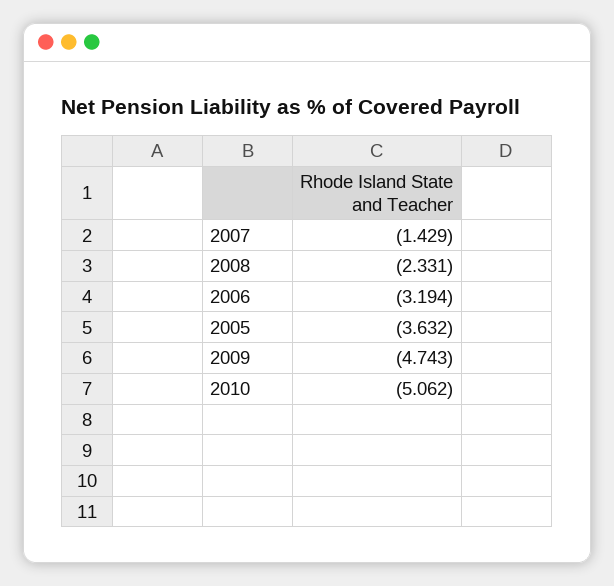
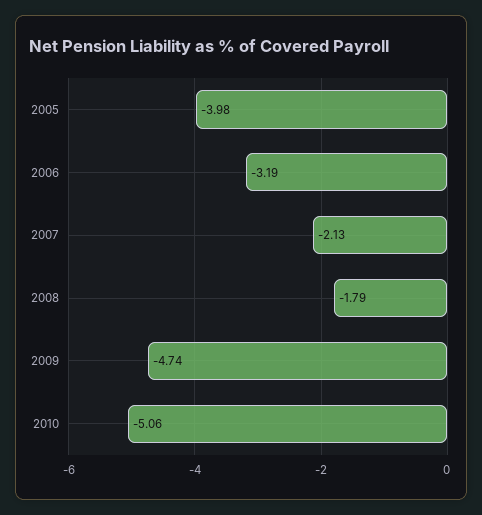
  {
-   "2007": -1.429,
+   "2007": -2.13,
-   "2008": -2.331,
+   "2008": -1.79,
    "2006": -3.194,
-   "2005": -3.632,
+   "2005": -3.98,
    "2009": -4.743,
    "2010": -5.062
  }

